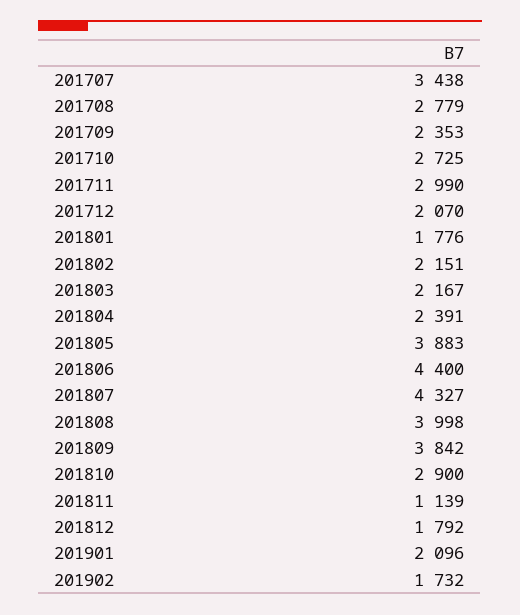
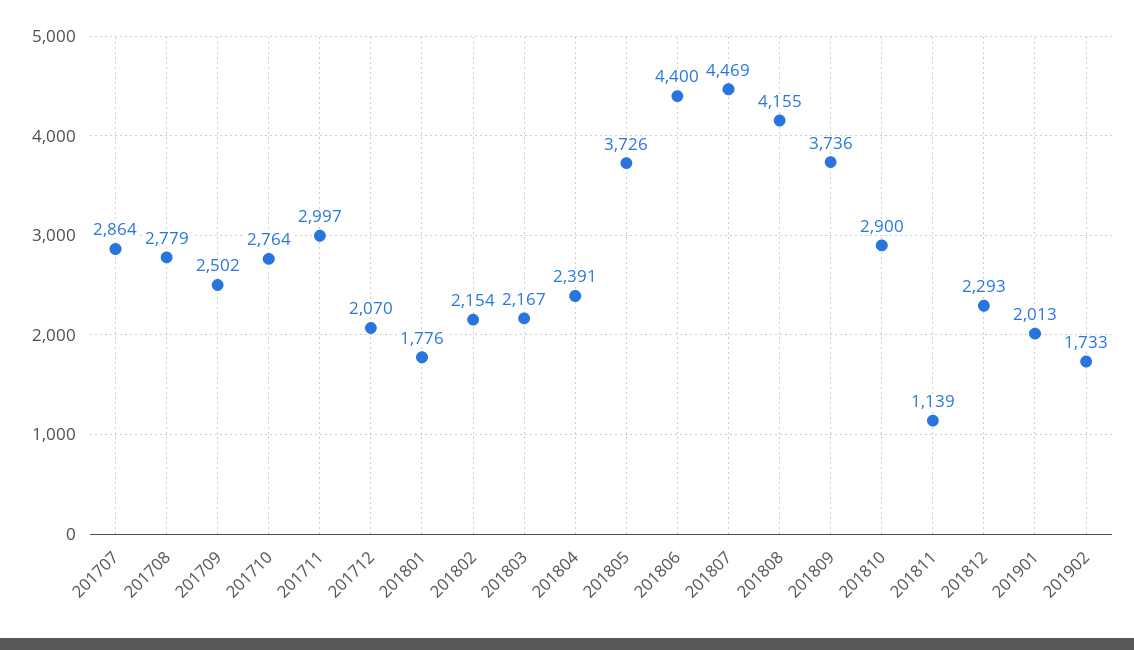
  {
-   "201707": 3438,
+   "201707": 2864,
    "201708": 2779,
-   "201709": 2353,
+   "201709": 2502,
-   "201710": 2725,
+   "201710": 2764,
-   "201711": 2990,
+   "201711": 2997,
    "201712": 2070,
    "201801": 1776,
-   "201802": 2151,
+   "201802": 2154,
    "201803": 2167,
    "201804": 2391,
-   "201805": 3883,
+   "201805": 3726,
    "201806": 4400,
-   "201807": 4327,
+   "201807": 4469,
-   "201808": 3998,
+   "201808": 4155,
-   "201809": 3842,
+   "201809": 3736,
    "201810": 2900,
    "201811": 1139,
-   "201812": 1792,
+   "201812": 2293,
-   "201901": 2096,
+   "201901": 2013,
-   "201902": 1732
+   "201902": 1733
  }

